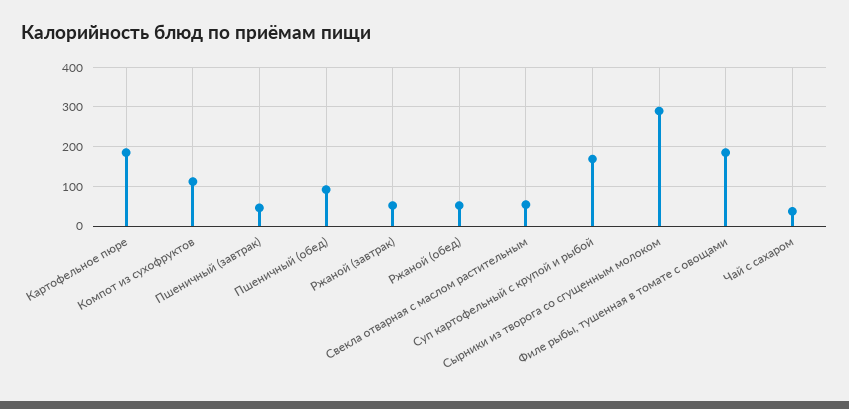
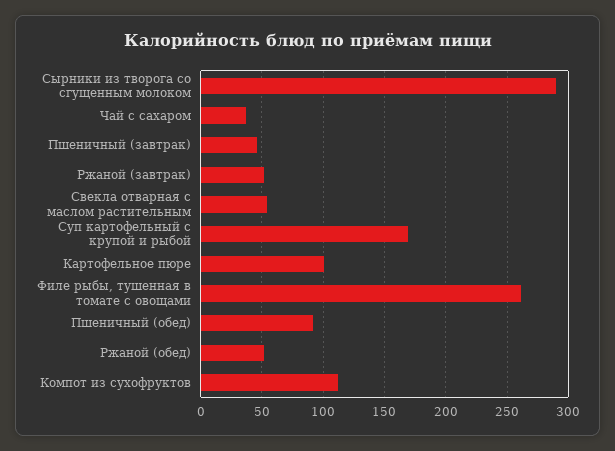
  {
-   "Картофельное пюре": 180,
+   "Картофельное пюре": 100,
    "Компот из сухофруктов": 110,
    "Пшеничный (завтрак)": 45,
    "Пшеничный (обед)": 90,
    "Ржаной (завтрак)": 50,
    "Ржаной (обед)": 50,
    "Свекла отварная с маслом растительным": 55,
    "Суп картофельный с крупой и рыбой": 170,
    "Сырники из творога со сгущенным молоком": 290,
-   "Филе рыбы, тушенная в томате с овощами": 180,
+   "Филе рыбы, тушенная в томате с овощами": 260,
    "Чай с сахаром": 35
  }

